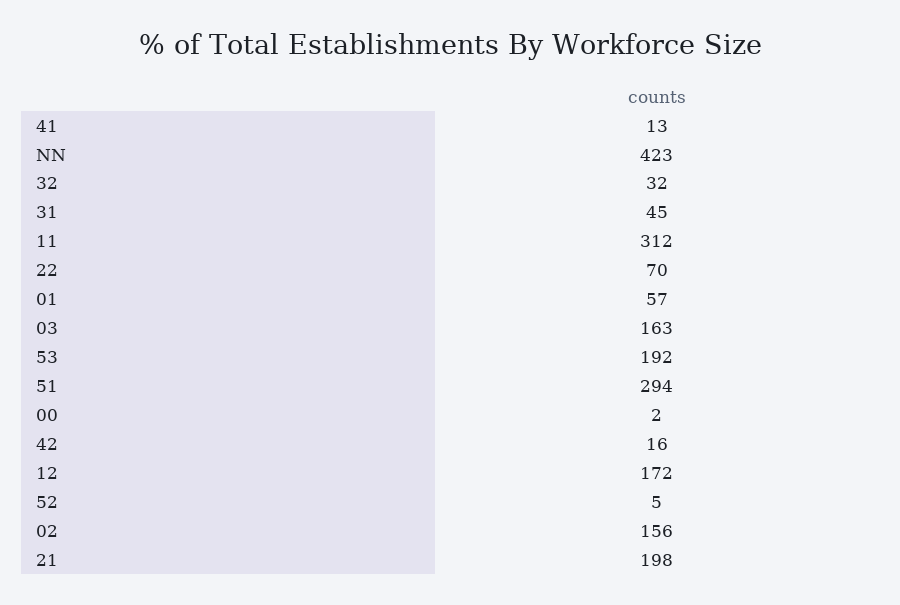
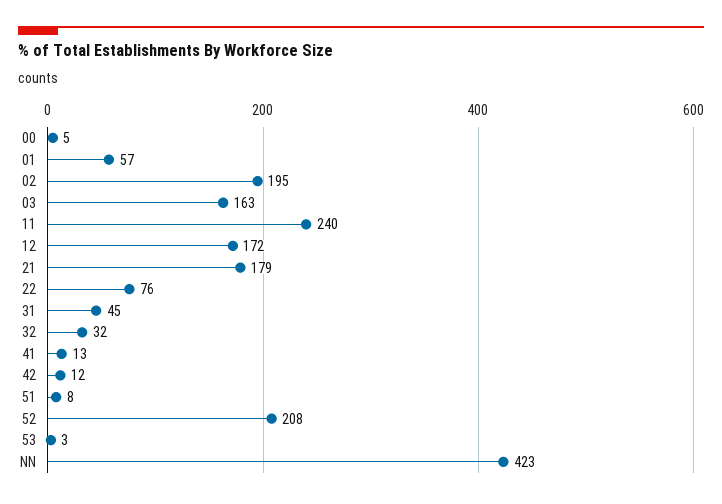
  {
    "41": 13,
    "NN": 423,
    "32": 32,
    "31": 45,
-   "11": 312,
+   "11": 240,
-   "22": 70,
+   "22": 76,
    "01": 57,
    "03": 163,
-   "53": 192,
+   "53": 3,
-   "51": 294,
+   "51": 8,
-   "00": 2,
+   "00": 5,
-   "42": 16,
+   "42": 12,
    "12": 172,
-   "52": 5,
+   "52": 208,
-   "02": 156,
+   "02": 195,
-   "21": 198
+   "21": 179
  }

